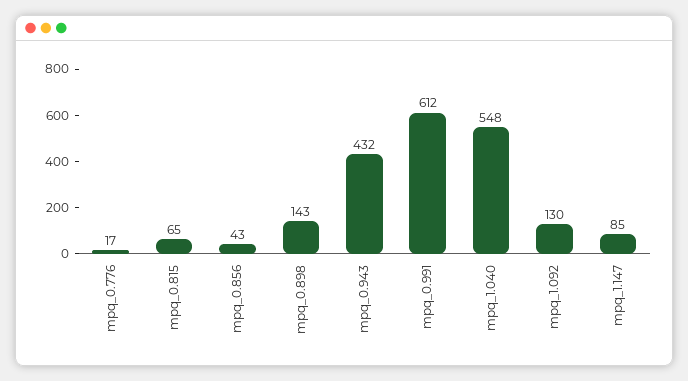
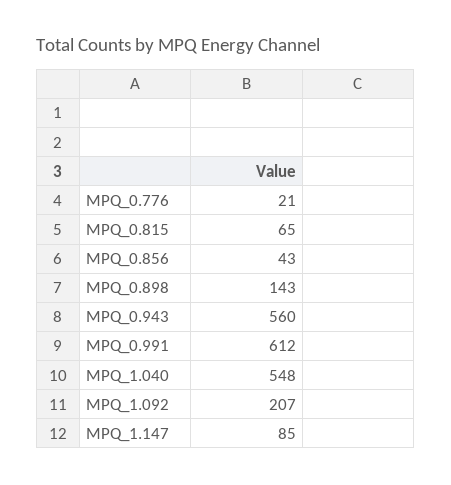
  {
-   "mpq_0.776": 17,
+   "mpq_0.776": 21,
    "mpq_0.815": 65,
    "mpq_0.856": 43,
    "mpq_0.898": 143,
-   "mpq_0.943": 432,
+   "mpq_0.943": 560,
    "mpq_0.991": 612,
    "mpq_1.040": 548,
-   "mpq_1.092": 130,
+   "mpq_1.092": 207,
    "mpq_1.147": 85
  }

